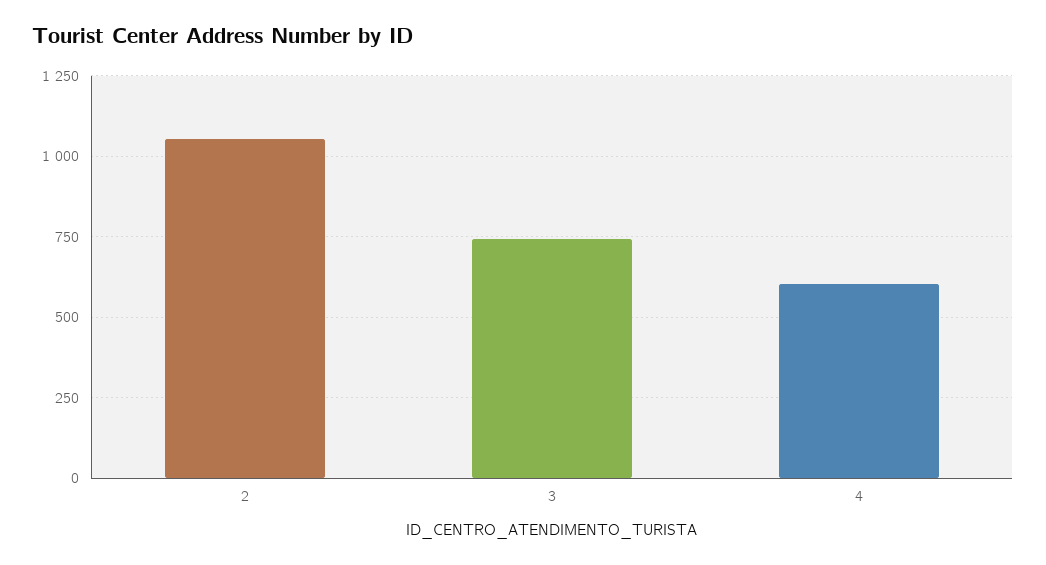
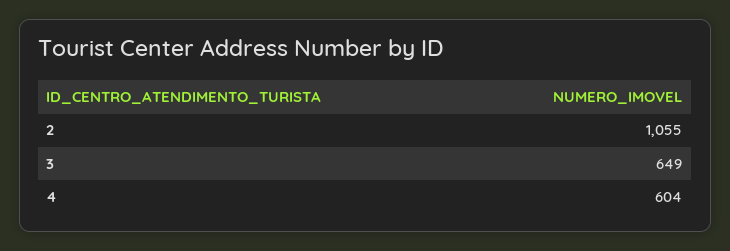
  {
    "2": 1055,
-   "3": 750,
+   "3": 649,
    "4": 604
  }

